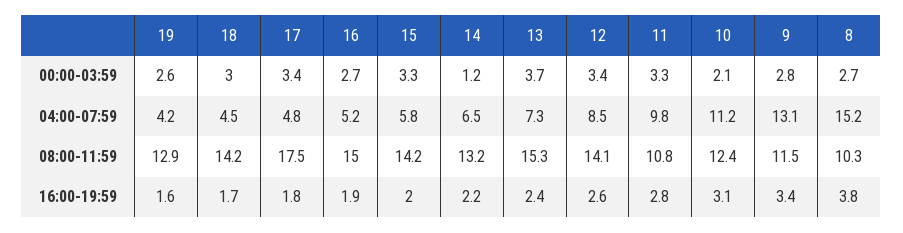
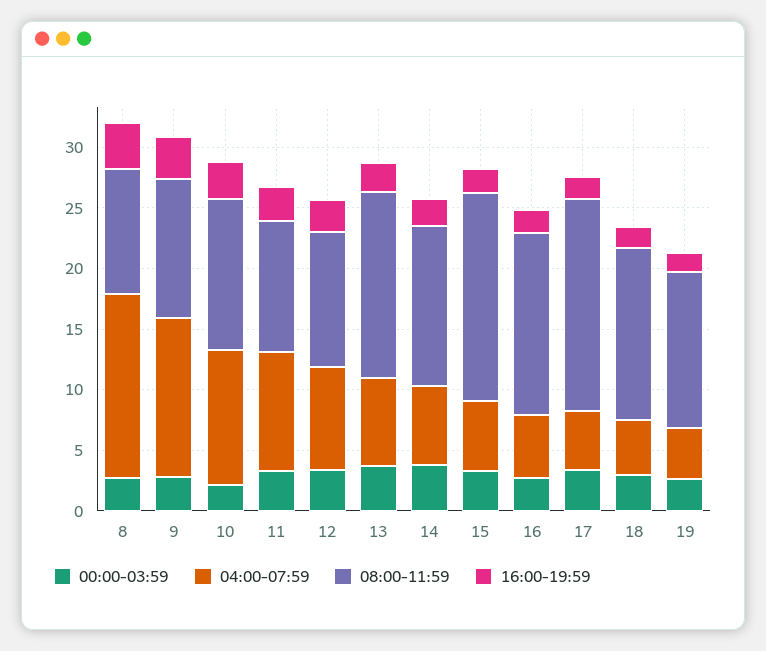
  {
    "00:00-03:59": {
      "19": 2.6,
      "18": 3,
      "17": 3.4,
      "16": 2.7,
      "15": 3.3,
-     "14": 1.2,
+     "14": 4,
      "13": 3.7,
      "12": 3.4,
      "11": 3.3,
      "10": 2.1,
      "9": 2.8,
      "8": 2.7
    },
    "04:00-07:59": {
      "19": 4.2,
      "18": 4.5,
      "17": 4.8,
      "16": 5.2,
      "15": 5.8,
      "14": 6.5,
      "13": 7.3,
      "12": 8.5,
      "11": 9.8,
      "10": 11.2,
      "9": 13.1,
      "8": 15.2
    },
    "08:00-11:59": {
      "19": 12.9,
      "18": 14.2,
      "17": 17.5,
      "16": 15,
-     "15": 14.2,
+     "15": 17,
      "14": 13.2,
      "13": 15.3,
-     "12": 14.1,
+     "12": 11,
      "11": 10.8,
      "10": 12.4,
      "9": 11.5,
      "8": 10.3
    },
    "16:00-19:59": {
      "19": 1.6,
      "18": 1.7,
      "17": 1.8,
      "16": 1.9,
      "15": 2,
      "14": 2.2,
      "13": 2.4,
      "12": 2.6,
      "11": 2.8,
      "10": 3.1,
      "9": 3.4,
      "8": 3.8
    }
  }

